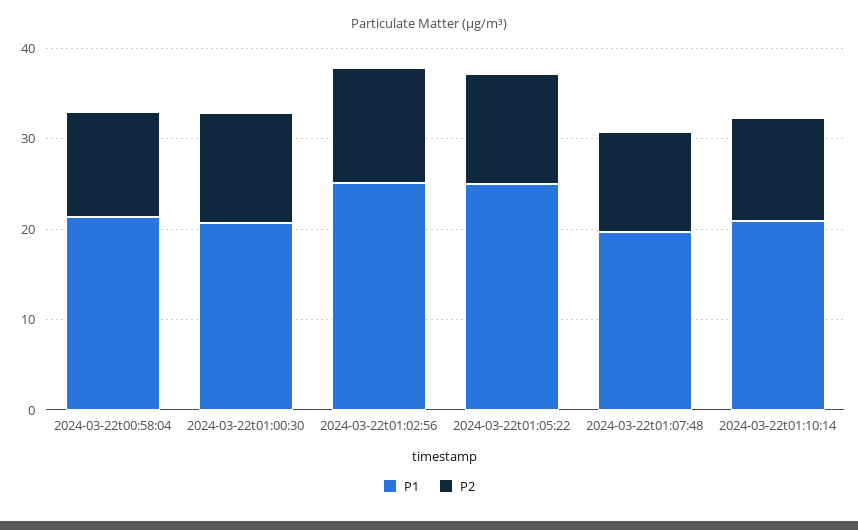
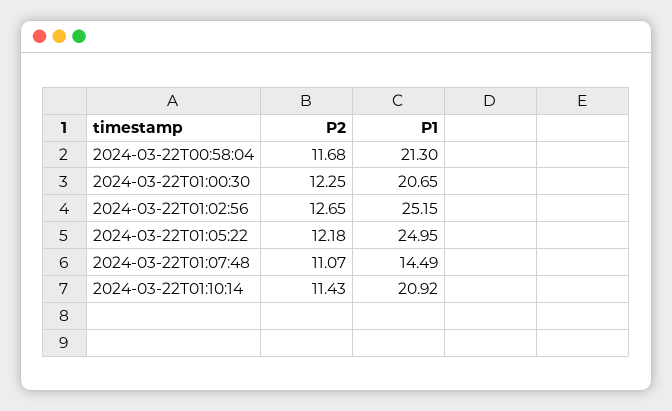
  {
    "P1": {
      "2024-03-22t00:58:04": 21.3,
      "2024-03-22t01:00:30": 20.65,
      "2024-03-22t01:02:56": 25.15,
      "2024-03-22t01:05:22": 24.95,
-     "2024-03-22t01:07:48": 20,
+     "2024-03-22t01:07:48": 14.49,
      "2024-03-22t01:10:14": 20.92
    },
    "P2": {
      "2024-03-22t00:58:04": 11.68,
      "2024-03-22t01:00:30": 12.25,
      "2024-03-22t01:02:56": 12.65,
      "2024-03-22t01:05:22": 12.18,
      "2024-03-22t01:07:48": 11.07,
      "2024-03-22t01:10:14": 11.43
    }
  }

